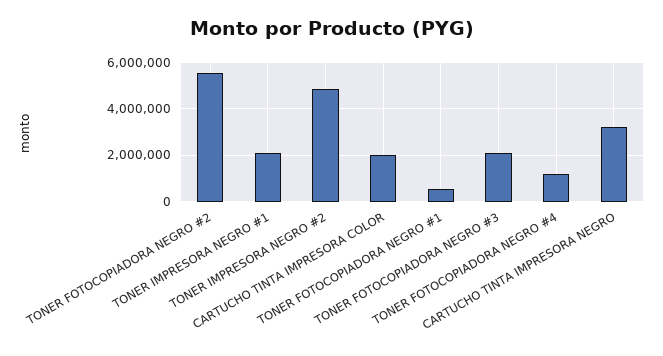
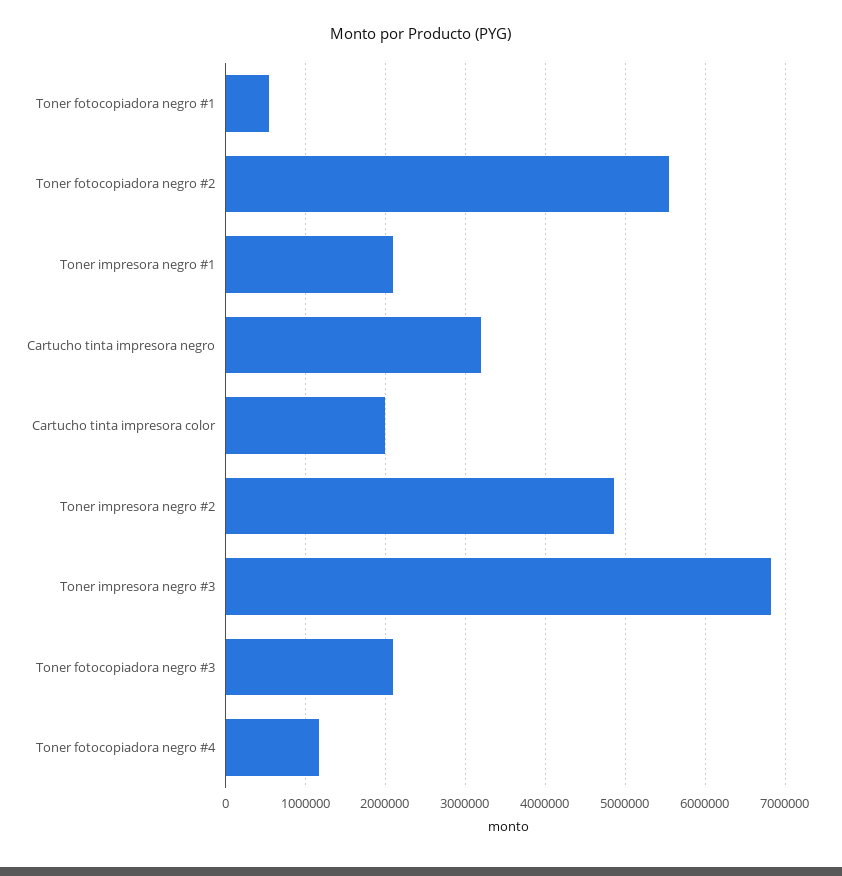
  {
    "TONER FOTOCOPIADORA NEGRO #2": 5600000,
    "TONER IMPRESORA NEGRO #1": 2100000,
    "TONER IMPRESORA NEGRO #2": 4900000,
    "CARTUCHO TINTA IMPRESORA COLOR": 2000000,
    "TONER FOTOCOPIADORA NEGRO #1": 500000,
    "TONER FOTOCOPIADORA NEGRO #3": 2100000,
    "TONER FOTOCOPIADORA NEGRO #4": 1200000,
-   "CARTUCHO TINTA IMPRESORA NEGRO": 3200000
+   "CARTUCHO TINTA IMPRESORA NEGRO": 3200000,
+   "Toner impresora negro #3": 6800000
  }

